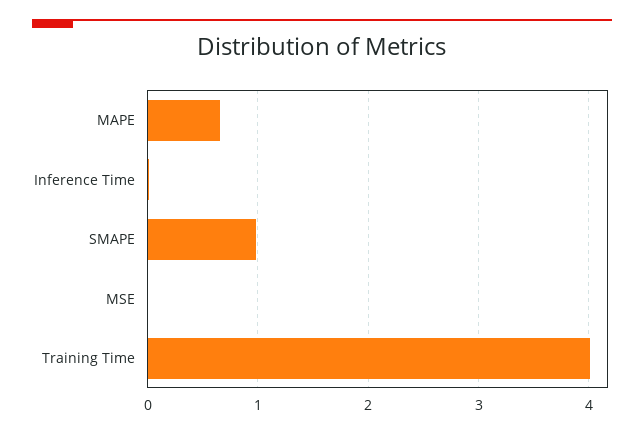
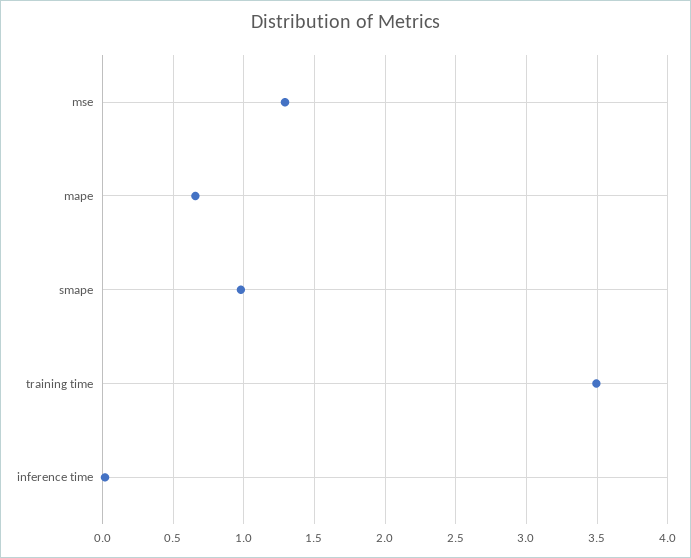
  {
    "MAPE": 0.65,
    "Inference Time": 0,
    "SMAPE": 1,
-   "MSE": 0,
+   "MSE": 1.3,
-   "Training Time": 4
+   "Training Time": 3.5
  }

